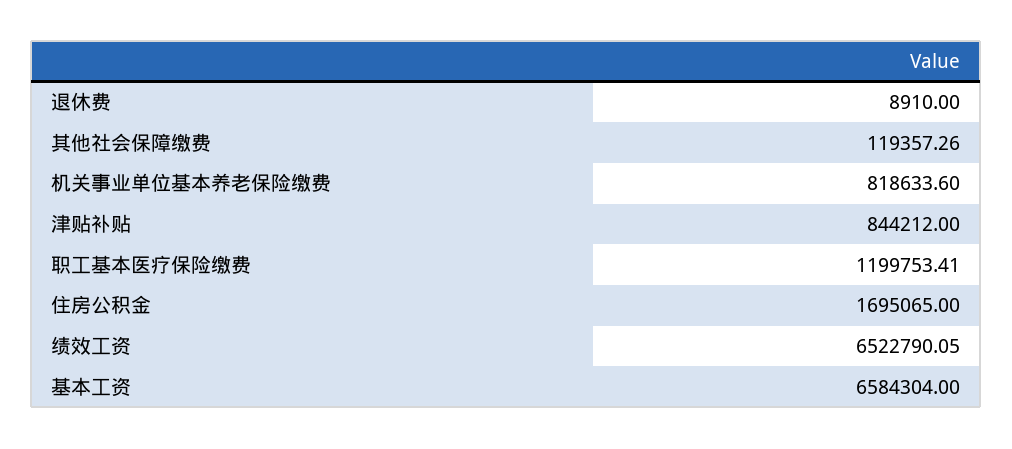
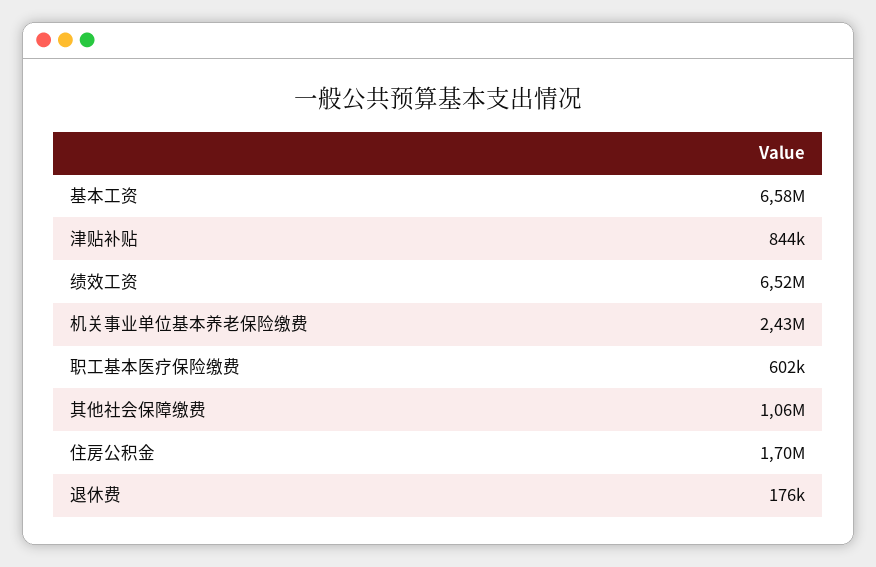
  {
-   "退休费": 8910,
+   "退休费": 176000,
-   "其他社会保障缴费": 119357.26,
+   "其他社会保障缴费": 1060000,
-   "机关事业单位基本养老保险缴费": 818633.6,
+   "机关事业单位基本养老保险缴费": 2430000,
    "津贴补贴": 844212,
-   "职工基本医疗保险缴费": 1199753.41,
+   "职工基本医疗保险缴费": 602000,
    "住房公积金": 1695065,
    "绩效工资": 6522790.05,
    "基本工资": 6584304
  }

